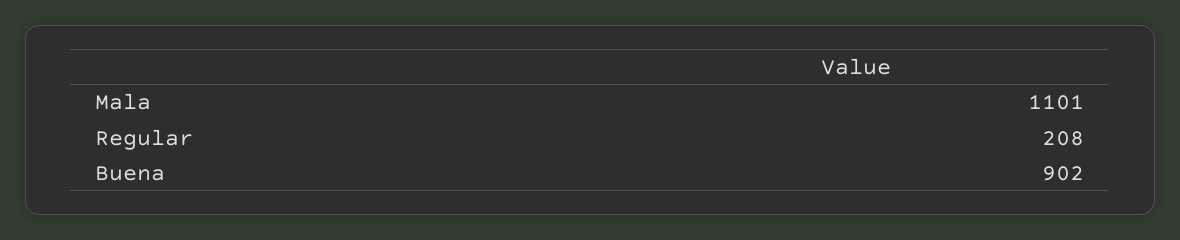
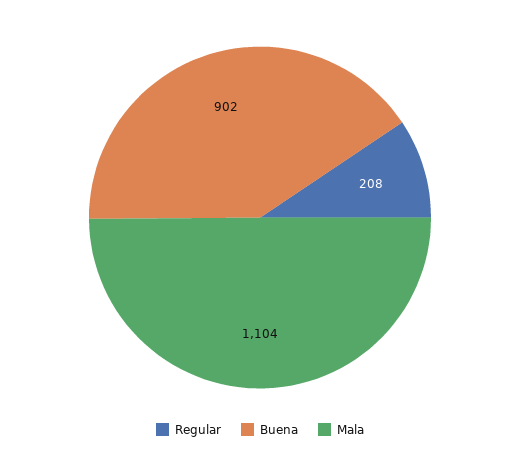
  {
-   "Mala": 1101,
+   "Mala": 1104,
    "Regular": 208,
    "Buena": 902
  }

